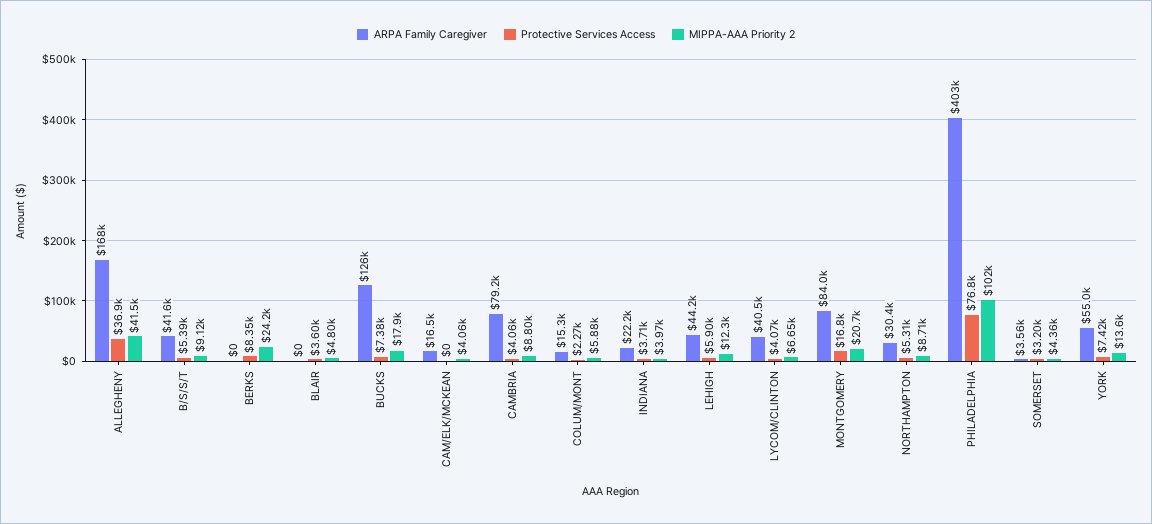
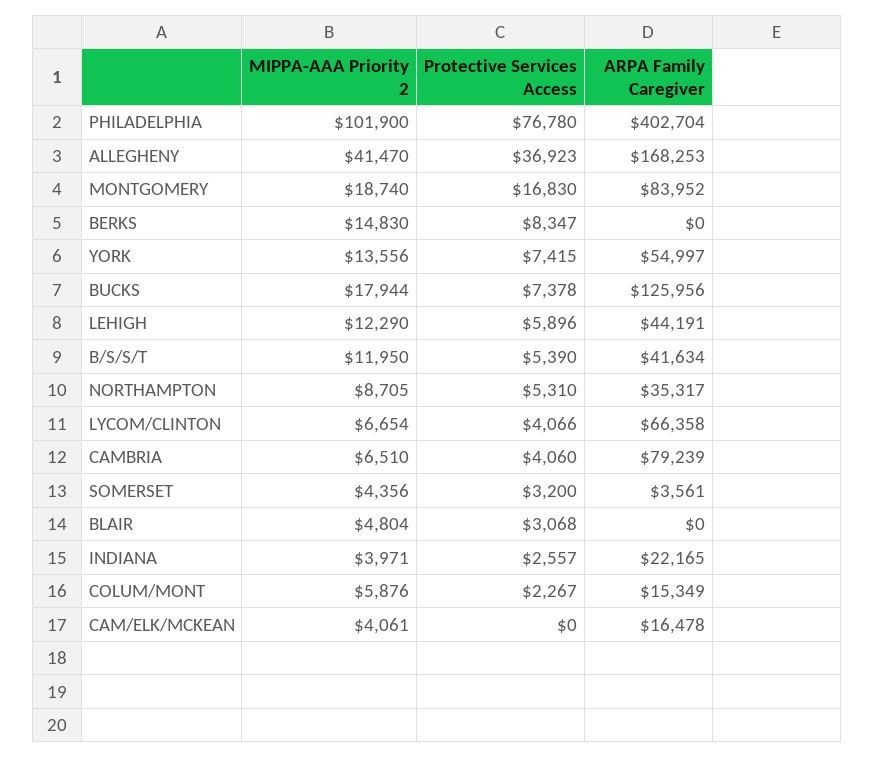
  {
    "ARPA Family Caregiver": {
      "ALLEGHENY": 168253,
      "B/S/S/T": 41634,
      "BERKS": 0,
      "BLAIR": 0,
      "BUCKS": 125956,
      "CAM/ELK/MCKEAN": 16478,
      "CAMBRIA": 79239,
      "COLUM/MONT": 15349,
      "INDIANA": 22165,
      "LEHIGH": 44191,
-     "LYCOM/CLINTON": 40500,
+     "LYCOM/CLINTON": 66358,
      "MONTGOMERY": 83952,
-     "NORTHAMPTON": 30400,
+     "NORTHAMPTON": 35317,
      "PHILADELPHIA": 402704,
      "SOMERSET": 3561,
      "YORK": 54997
    },
    "Protective Services Access": {
      "ALLEGHENY": 36923,
      "B/S/S/T": 5390,
      "BERKS": 8347,
-     "BLAIR": 3600,
+     "BLAIR": 3068,
      "BUCKS": 7378,
      "CAM/ELK/MCKEAN": 0,
      "CAMBRIA": 4060,
      "COLUM/MONT": 2267,
-     "INDIANA": 3710,
+     "INDIANA": 2557,
      "LEHIGH": 5896,
      "LYCOM/CLINTON": 4066,
      "MONTGOMERY": 16830,
      "NORTHAMPTON": 5310,
      "PHILADELPHIA": 76780,
      "SOMERSET": 3200,
      "YORK": 7415
    },
    "MIPPA-AAA Priority 2": {
      "ALLEGHENY": 41470,
-     "B/S/S/T": 9120,
+     "B/S/S/T": 11950,
-     "BERKS": 24200,
+     "BERKS": 14830,
      "BLAIR": 4804,
      "BUCKS": 17944,
      "CAM/ELK/MCKEAN": 4061,
-     "CAMBRIA": 8800,
+     "CAMBRIA": 6510,
      "COLUM/MONT": 5876,
      "INDIANA": 3971,
      "LEHIGH": 12290,
      "LYCOM/CLINTON": 6654,
-     "MONTGOMERY": 20700,
+     "MONTGOMERY": 18740,
      "NORTHAMPTON": 8705,
      "PHILADELPHIA": 101900,
      "SOMERSET": 4356,
      "YORK": 13556
    }
  }

